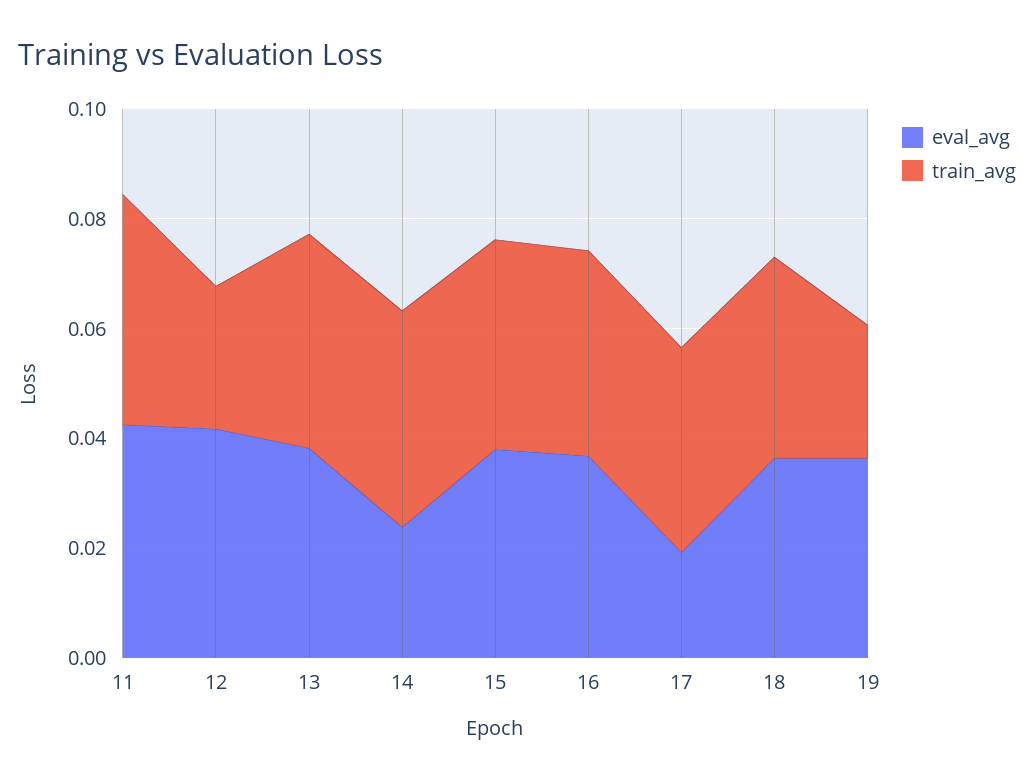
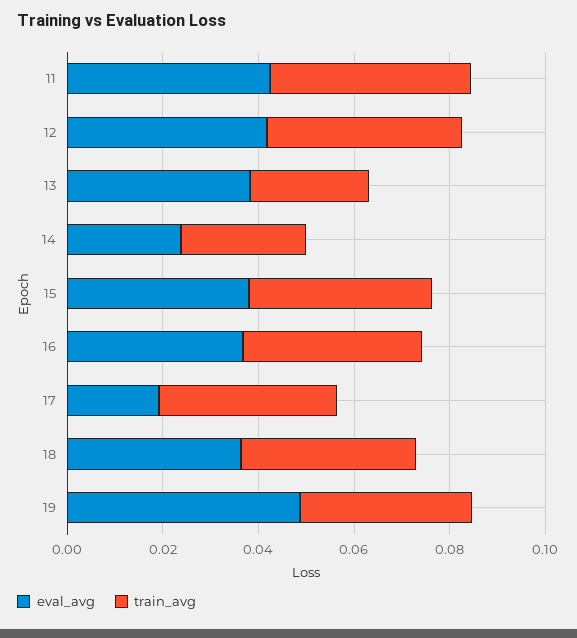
  {
    "eval_avg": {
      "11": 0.045,
      "12": 0.04,
      "13": 0.04,
      "14": 0.025,
      "15": 0.04,
      "16": 0.035,
      "17": 0.02,
      "18": 0.035,
-     "19": 0.035
+     "19": 0.05
    },
    "train_avg": {
      "11": 0.04,
-     "12": 0.025,
+     "12": 0.04,
-     "13": 0.04,
+     "13": 0.025,
-     "14": 0.04,
+     "14": 0.025,
      "15": 0.04,
      "16": 0.035,
      "17": 0.035,
      "18": 0.035,
-     "19": 0.025
+     "19": 0.035
    }
  }

